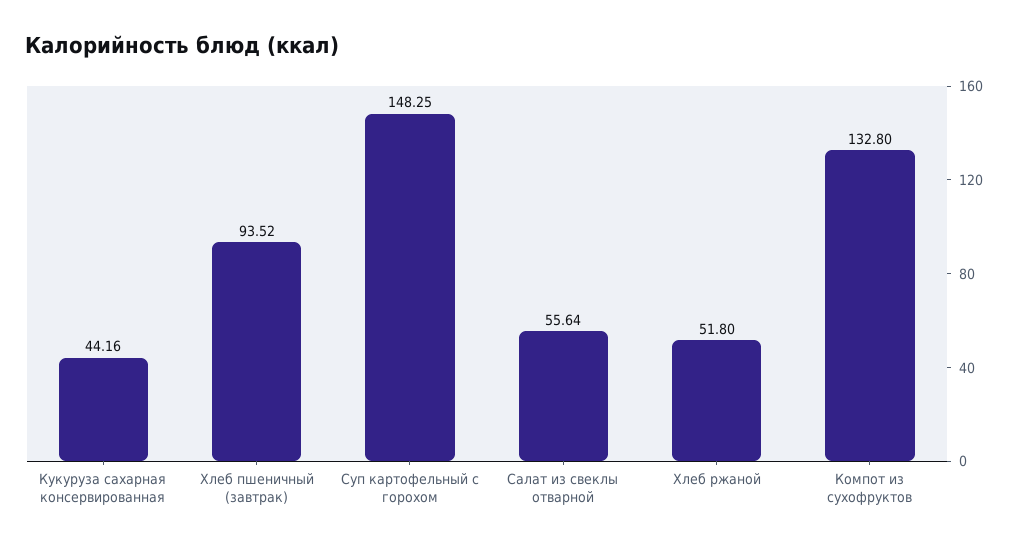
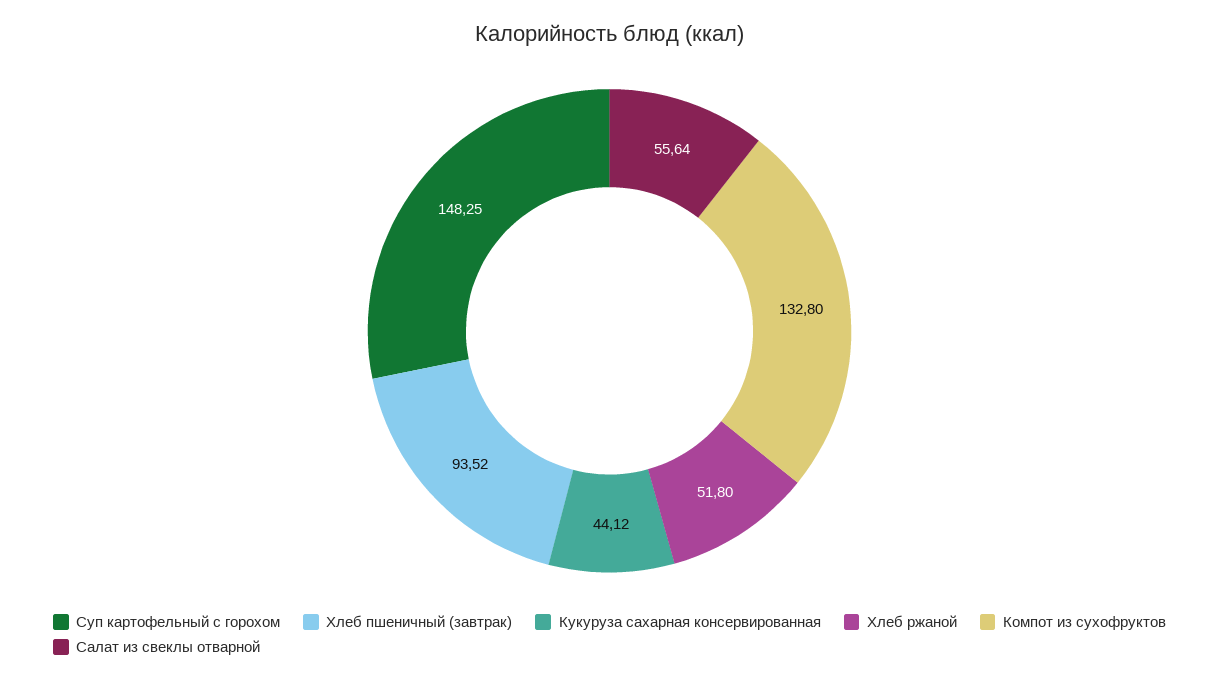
  {
-   "Кукуруза сахарная консервированная": 44.16,
+   "Кукуруза сахарная консервированная": 44.12,
    "Хлеб пшеничный (завтрак)": 93.52,
    "Суп картофельный с горохом": 148.25,
    "Салат из свеклы отварной": 55.64,
    "Хлеб ржаной": 51.8,
    "Компот из сухофруктов": 132.8
  }

